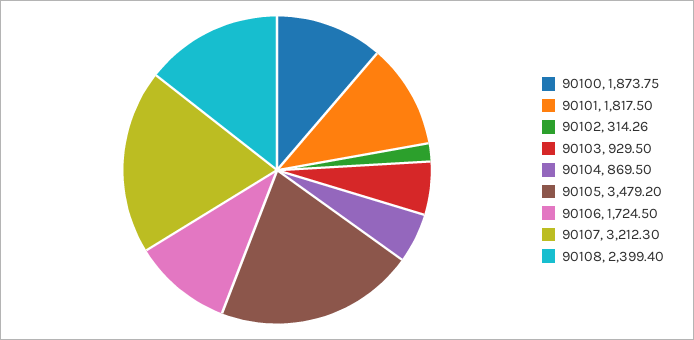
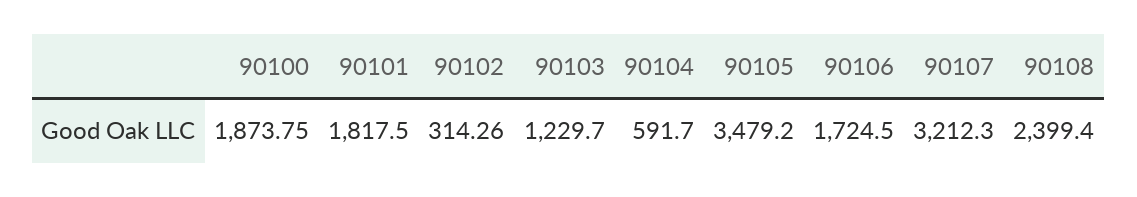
  {
    "90100": 1873.75,
    "90101": 1817.5,
    "90102": 314.26,
-   "90103": 929.5,
+   "90103": 1229.7,
-   "90104": 869.5,
+   "90104": 591.7,
    "90105": 3479.2,
    "90106": 1724.5,
    "90107": 3212.3,
    "90108": 2399.4
  }

